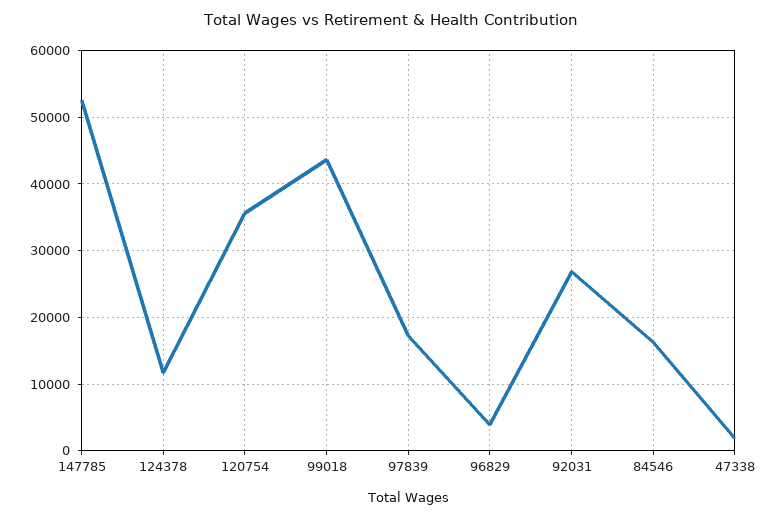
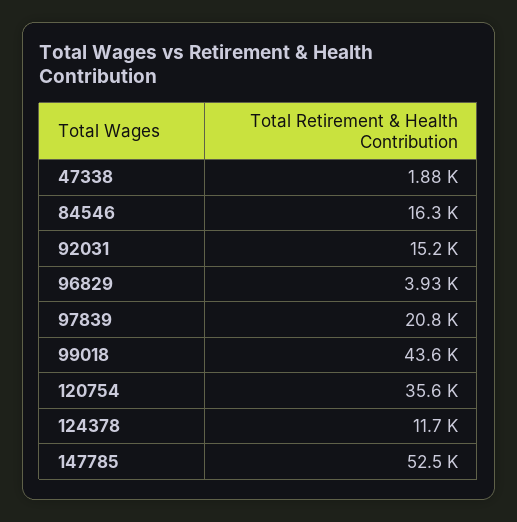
  {
    "147785": 52500,
    "124378": 11700,
    "120754": 35600,
    "99018": 43600,
-   "97839": 17000,
+   "97839": 20800,
    "96829": 3930,
-   "92031": 27000,
+   "92031": 15200,
    "84546": 16300,
    "47338": 1880
  }

